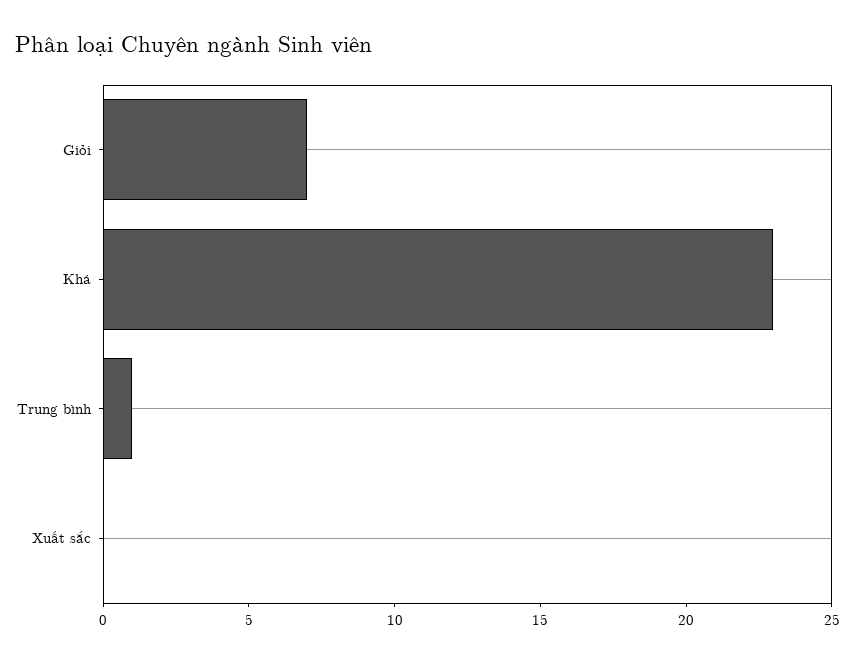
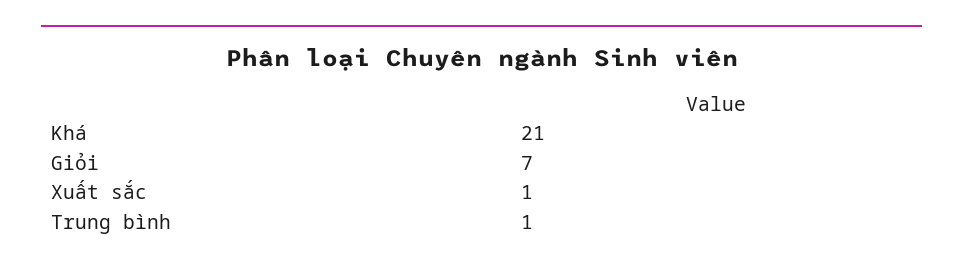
  {
    "Giỏi": 7,
-   "Khá": 23,
+   "Khá": 21,
    "Trung bình": 1,
-   "Xuất sắc": 0
+   "Xuất sắc": 1
  }

